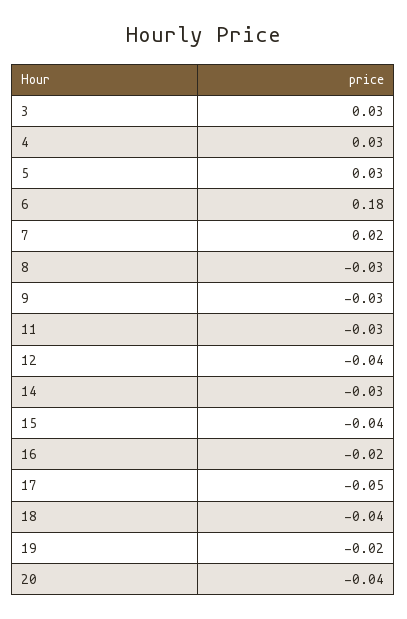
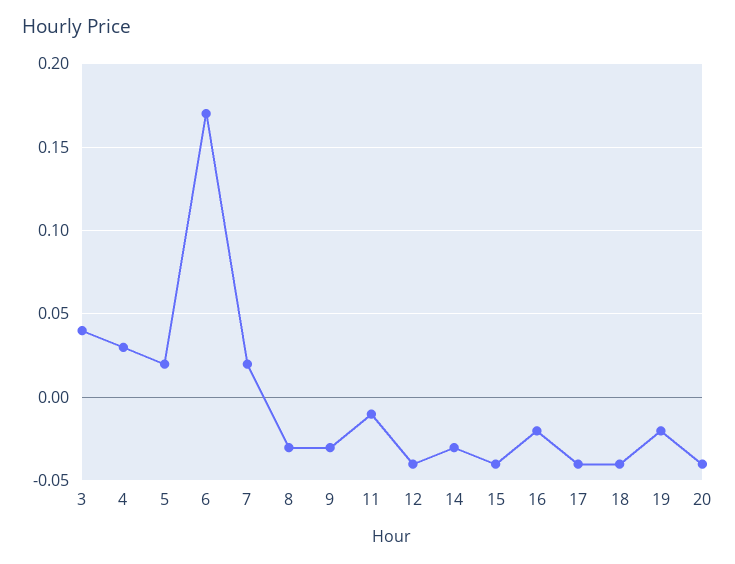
  {
-   "3": 0.03,
+   "3": 0.04,
    "4": 0.03,
-   "5": 0.03,
+   "5": 0.02,
-   "6": 0.18,
+   "6": 0.17,
    "7": 0.02,
    "8": -0.03,
    "9": -0.03,
-   "11": -0.03,
+   "11": -0.01,
    "12": -0.04,
    "14": -0.03,
    "15": -0.04,
    "16": -0.02,
-   "17": -0.05,
+   "17": -0.04,
    "18": -0.04,
    "19": -0.02,
    "20": -0.04
  }

